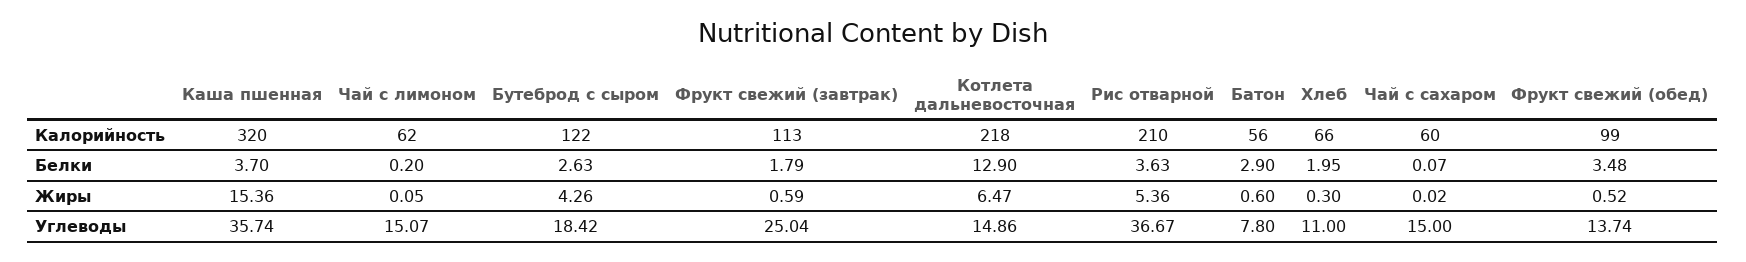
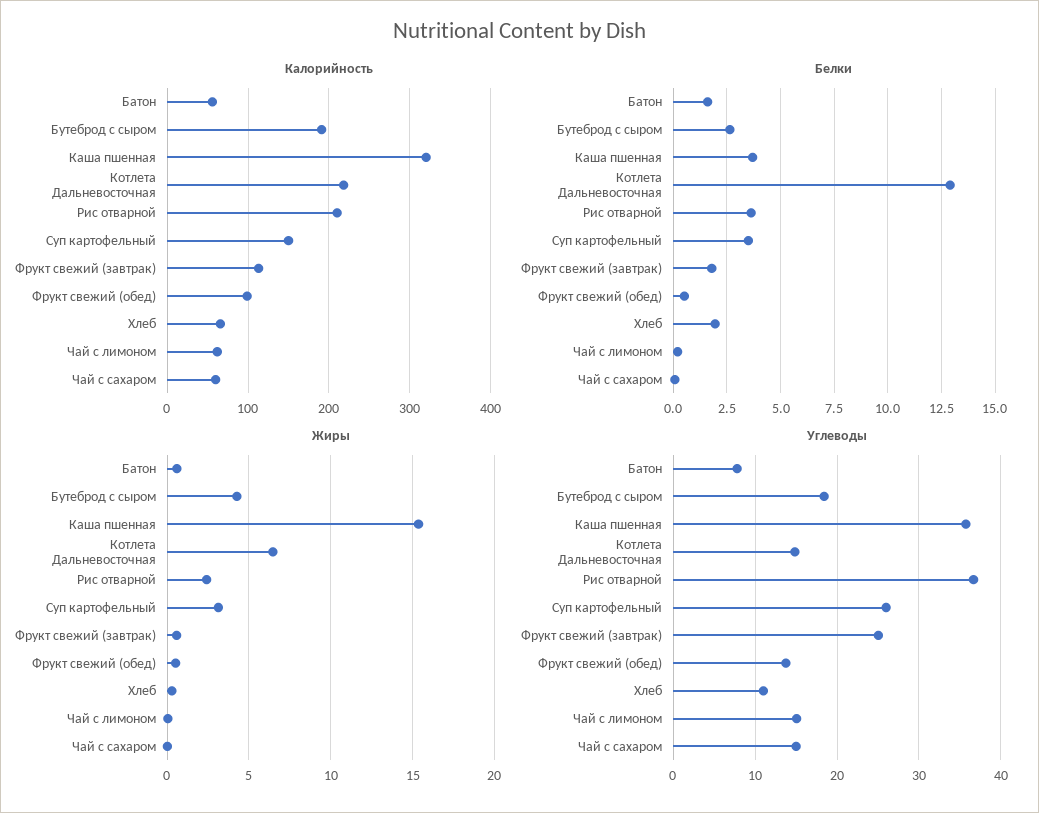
  {
    "Калорийность": {
      "Каша пшенная": 320,
      "Чай с лимоном": 62,
-     "Бутеброд с сыром": 122,
+     "Бутеброд с сыром": 190,
      "Фрукт свежий (завтрак)": 113,
      "Котлета дальневосточная": 218,
      "Рис отварной": 210,
      "Батон": 56,
      "Хлеб": 66,
      "Чай с сахаром": 60,
-     "Фрукт свежий (обед)": 99
+     "Фрукт свежий (обед)": 99,
+     "Суп картофельный": 150
    },
    "Белки": {
      "Каша пшенная": 3.7,
      "Чай с лимоном": 0.2,
      "Бутеброд с сыром": 2.63,
      "Фрукт свежий (завтрак)": 1.79,
      "Котлета дальневосточная": 12.9,
      "Рис отварной": 3.63,
-     "Батон": 2.9,
+     "Батон": 1.5,
      "Хлеб": 1.95,
      "Чай с сахаром": 0.07,
-     "Фрукт свежий (обед)": 3.48
+     "Фрукт свежий (обед)": 0.5,
+     "Суп картофельный": 3.5
    },
    "Жиры": {
      "Каша пшенная": 15.36,
      "Чай с лимоном": 0.05,
      "Бутеброд с сыром": 4.26,
      "Фрукт свежий (завтрак)": 0.59,
      "Котлета дальневосточная": 6.47,
-     "Рис отварной": 5.36,
+     "Рис отварной": 2.5,
      "Батон": 0.6,
      "Хлеб": 0.3,
      "Чай с сахаром": 0.02,
-     "Фрукт свежий (обед)": 0.52
+     "Фрукт свежий (обед)": 0.52,
+     "Суп картофельный": 3
    },
    "Углеводы": {
      "Каша пшенная": 35.74,
      "Чай с лимоном": 15.07,
      "Бутеброд с сыром": 18.42,
      "Фрукт свежий (завтрак)": 25.04,
      "Котлета дальневосточная": 14.86,
      "Рис отварной": 36.67,
      "Батон": 7.8,
      "Хлеб": 11,
      "Чай с сахаром": 15,
-     "Фрукт свежий (обед)": 13.74
+     "Фрукт свежий (обед)": 13.74,
+     "Суп картофельный": 26
    }
  }

